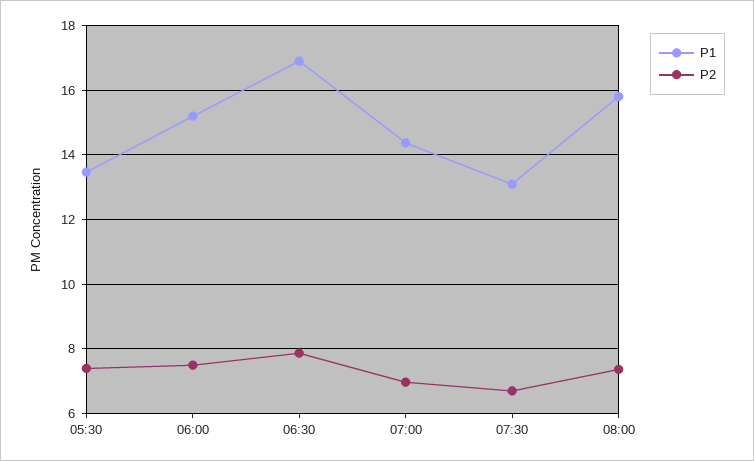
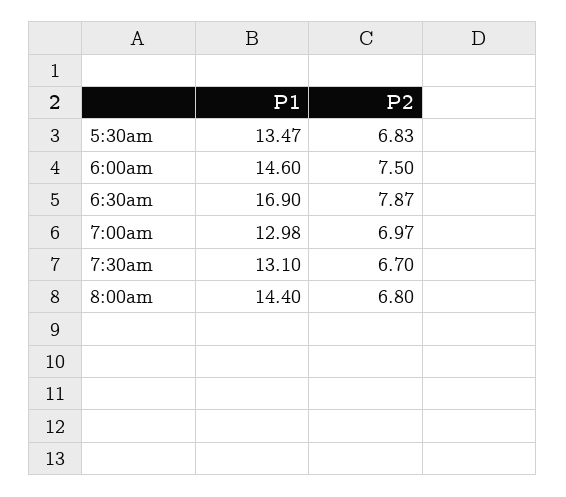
  {
    "P1": {
      "05:30": 13.47,
-     "06:00": 15.2,
+     "06:00": 14.6,
      "06:30": 16.9,
-     "07:00": 14.4,
+     "07:00": 12.98,
      "07:30": 13.1,
-     "08:00": 15.8
+     "08:00": 14.4
    },
    "P2": {
-     "05:30": 7.4,
+     "05:30": 6.83,
      "06:00": 7.5,
      "06:30": 7.87,
      "07:00": 6.97,
      "07:30": 6.7,
-     "08:00": 7.4
+     "08:00": 6.8
    }
  }

